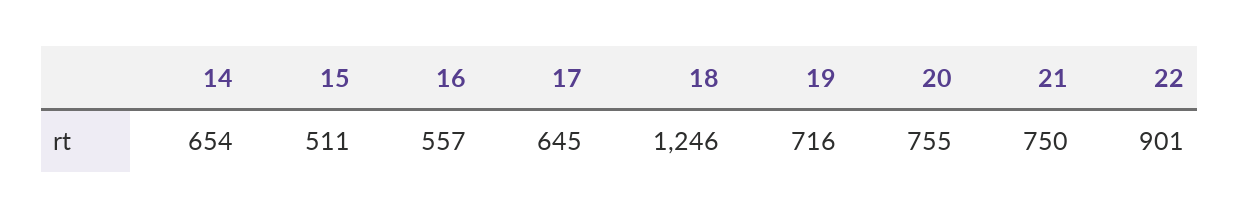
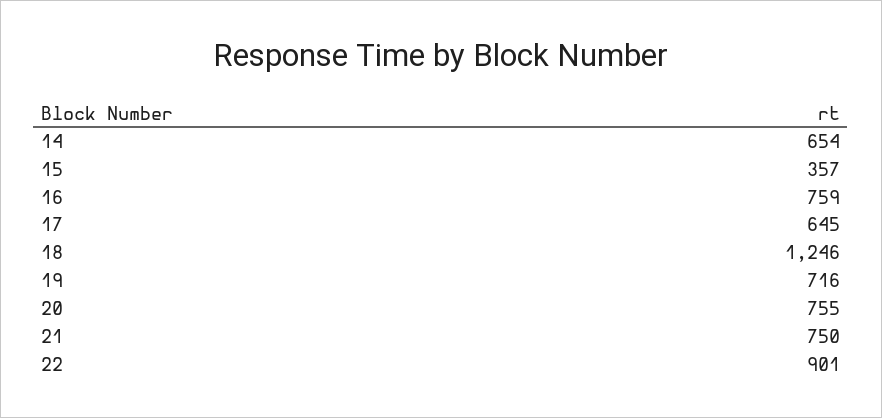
  {
    "14": 654,
-   "15": 511,
+   "15": 357,
-   "16": 557,
+   "16": 759,
    "17": 645,
    "18": 1246,
    "19": 716,
    "20": 755,
    "21": 750,
    "22": 901
  }

